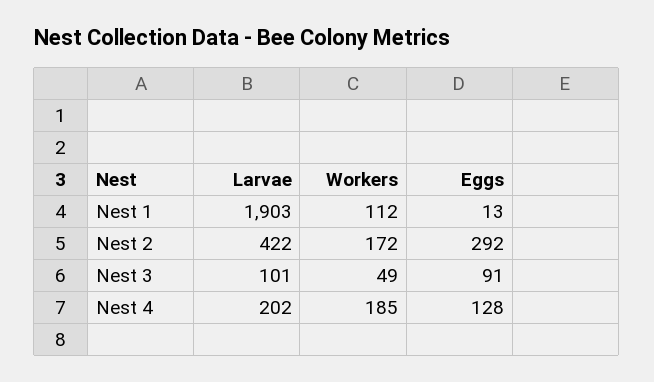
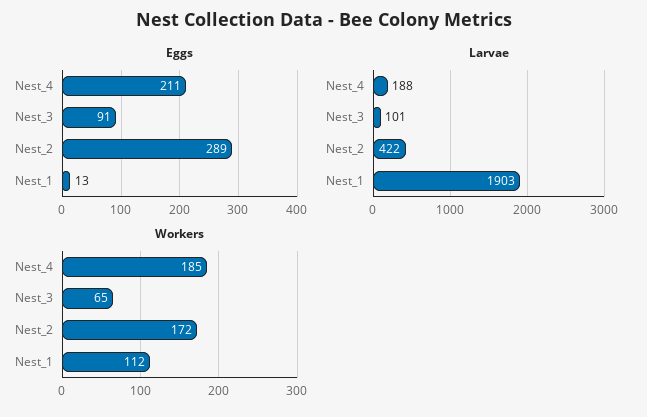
  {
    "Larvae": {
      "Nest 1": 1903,
      "Nest 2": 422,
      "Nest 3": 101,
-     "Nest 4": 202
+     "Nest 4": 188
    },
    "Workers": {
      "Nest 1": 112,
      "Nest 2": 172,
-     "Nest 3": 49,
+     "Nest 3": 65,
      "Nest 4": 185
    },
    "Eggs": {
      "Nest 1": 13,
-     "Nest 2": 292,
+     "Nest 2": 289,
      "Nest 3": 91,
-     "Nest 4": 128
+     "Nest 4": 211
    }
  }

